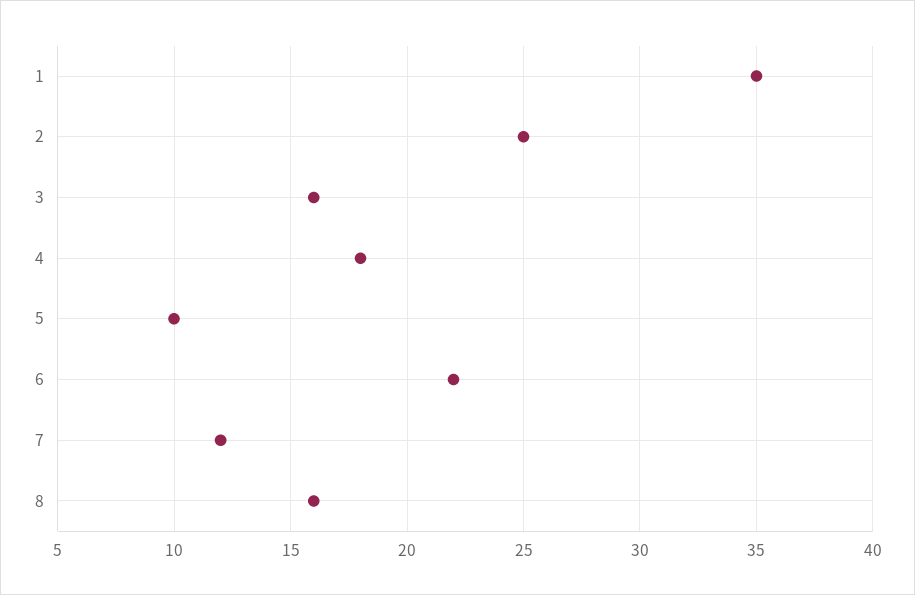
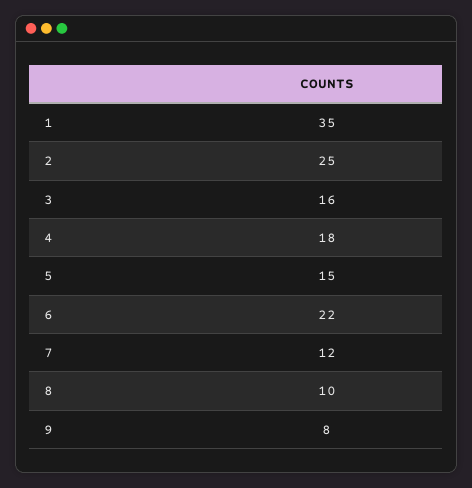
  {
    "1": 35,
    "2": 25,
    "3": 16,
    "4": 18,
-   "5": 10,
+   "5": 15,
    "6": 22,
    "7": 12,
-   "8": 16
+   "8": 10,
+   "9": 8
  }

